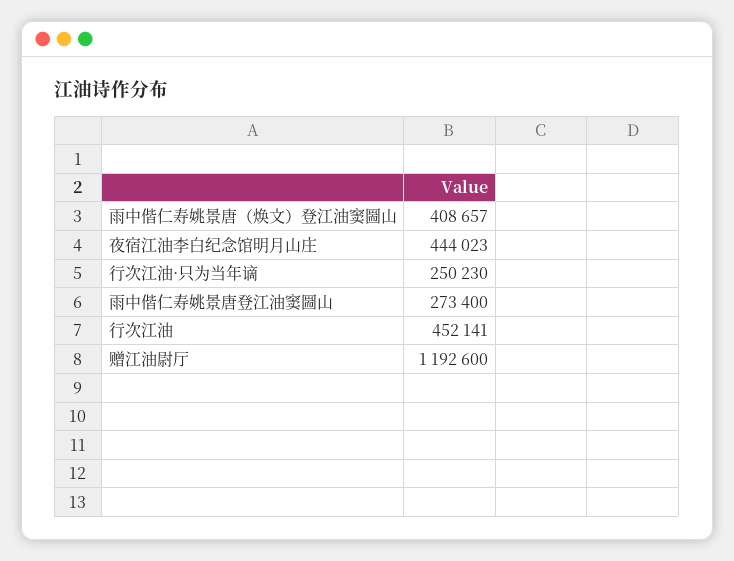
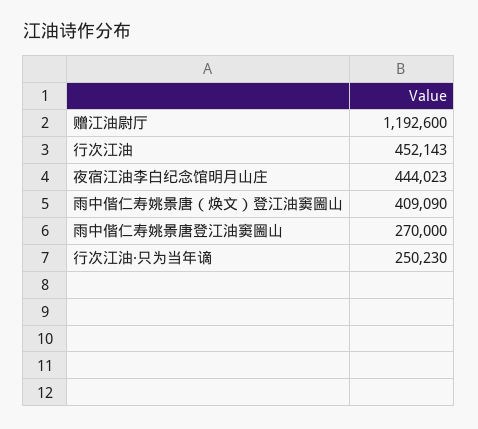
  {
-   "雨中偕仁寿姚景唐（焕文）登江油窦圌山": 408657,
+   "雨中偕仁寿姚景唐（焕文）登江油窦圌山": 409090,
    "夜宿江油李白纪念馆明月山庄": 444023,
    "行次江油·只为当年谪": 250230,
-   "雨中偕仁寿姚景唐登江油窦圌山": 273400,
+   "雨中偕仁寿姚景唐登江油窦圌山": 270000,
-   "行次江油": 452141,
+   "行次江油": 452143,
    "赠江油尉厅": 1192600
  }

